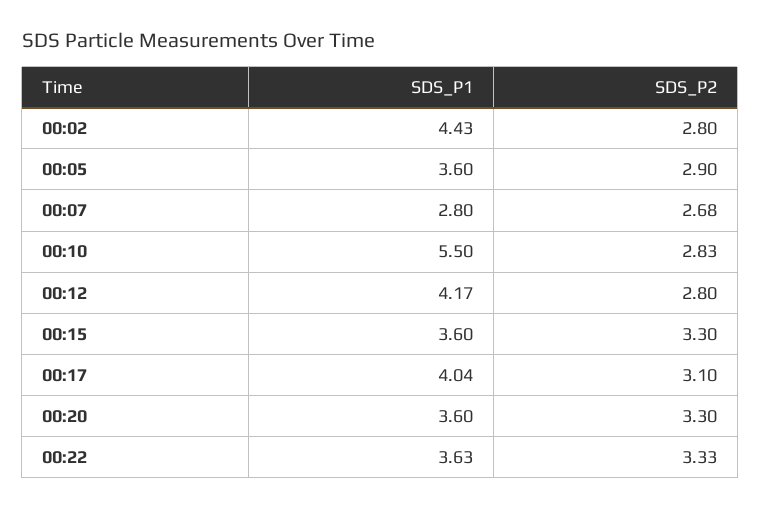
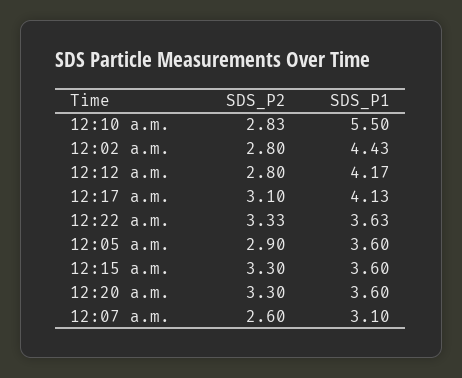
  {
    "SDS_P1": {
      "00:02": 4.43,
      "00:05": 3.6,
-     "00:07": 2.8,
+     "00:07": 3.1,
      "00:10": 5.5,
      "00:12": 4.17,
      "00:15": 3.6,
-     "00:17": 4.04,
+     "00:17": 4.13,
      "00:20": 3.6,
      "00:22": 3.63
    },
    "SDS_P2": {
      "00:02": 2.8,
      "00:05": 2.9,
-     "00:07": 2.68,
+     "00:07": 2.6,
      "00:10": 2.83,
      "00:12": 2.8,
      "00:15": 3.3,
      "00:17": 3.1,
      "00:20": 3.3,
      "00:22": 3.33
    }
  }

